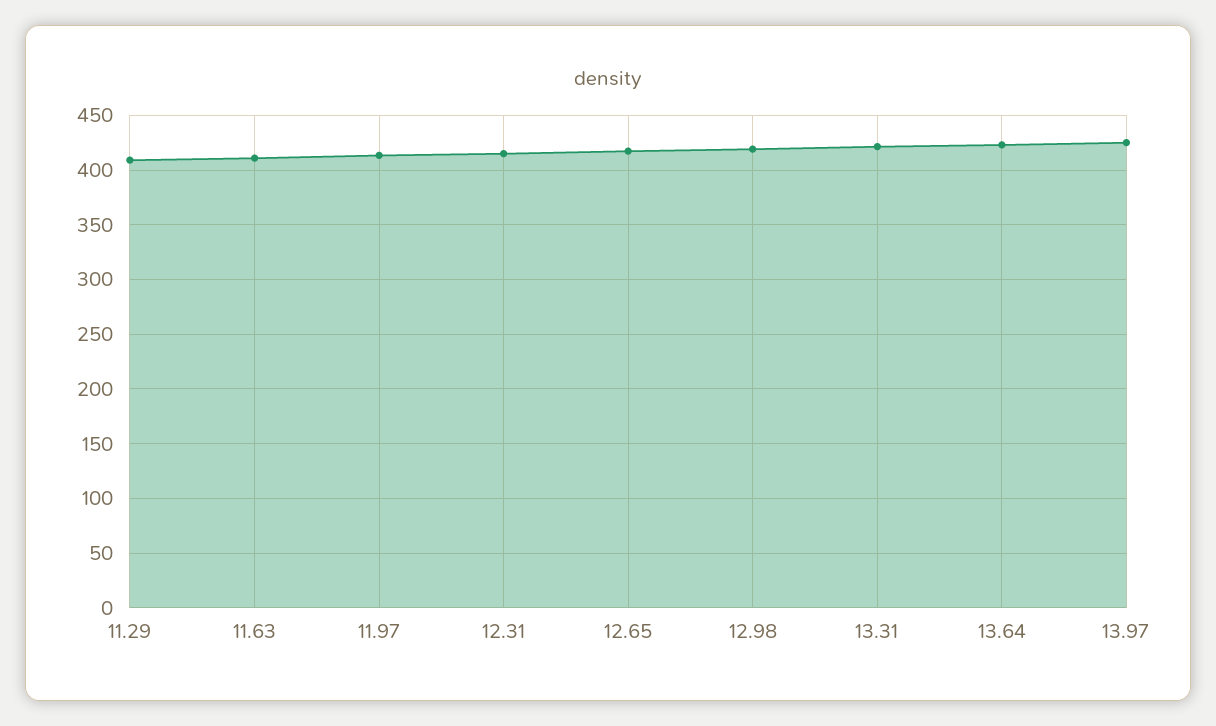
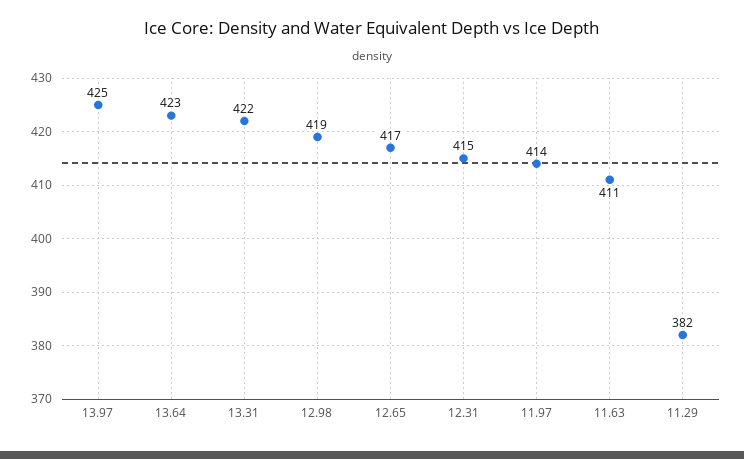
  {
-   "11.29": 410,
+   "11.29": 382,
    "11.63": 411,
    "11.97": 414,
    "12.31": 415,
    "12.65": 417,
    "12.98": 419,
    "13.31": 422,
    "13.64": 423,
    "13.97": 425
  }

